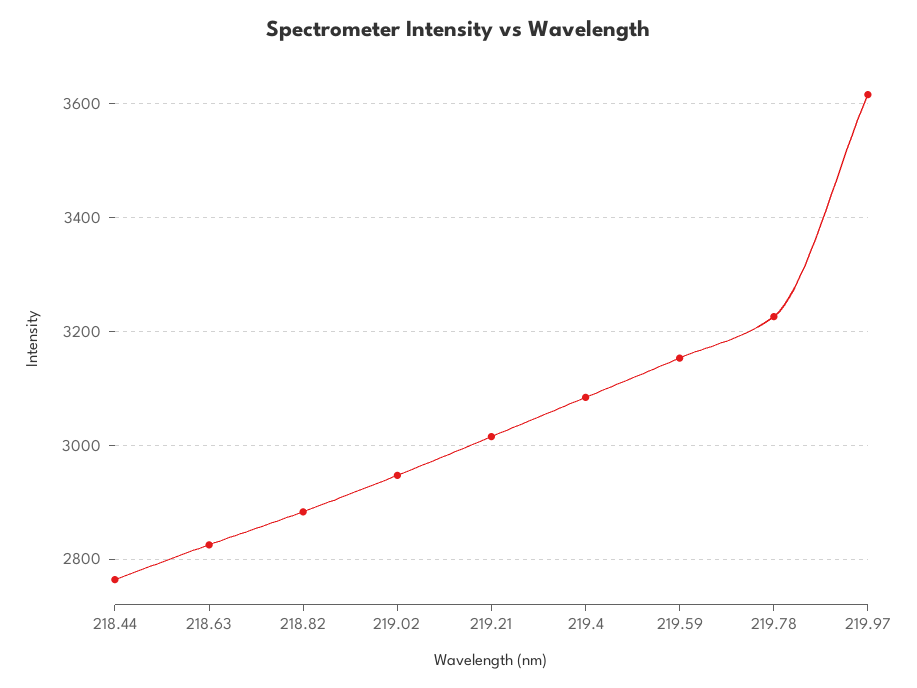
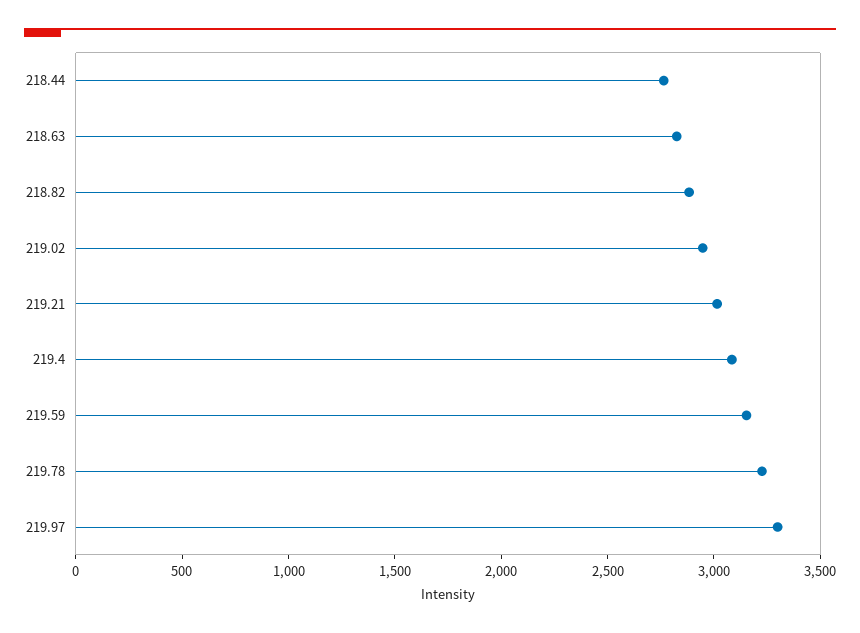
  {
    "218.44": 2760,
    "218.63": 2820,
    "218.82": 2880,
    "219.02": 2940,
    "219.21": 3020,
    "219.4": 3080,
    "219.59": 3160,
    "219.78": 3220,
-   "219.97": 3620
+   "219.97": 3300
  }

